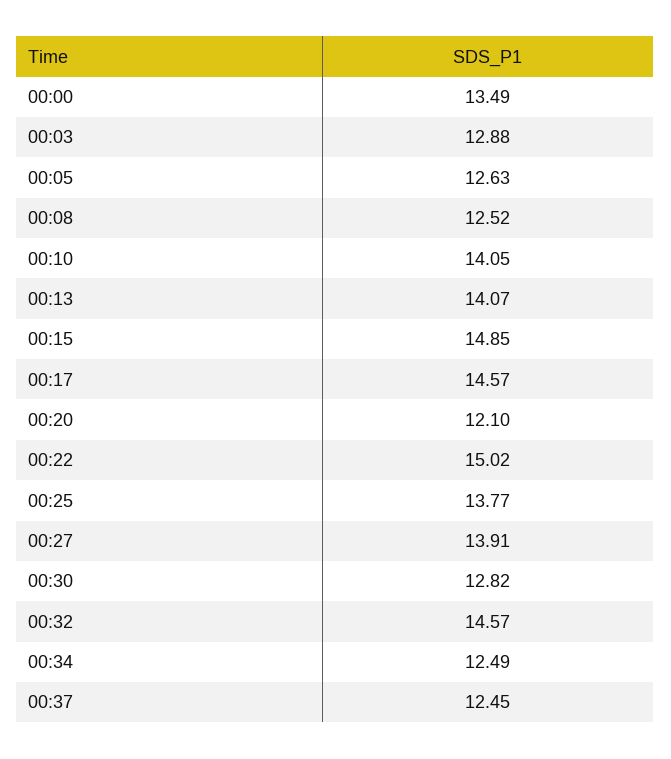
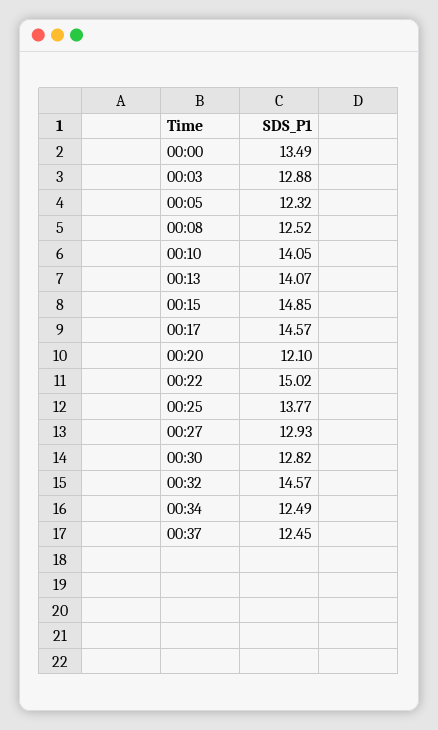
  {
    "00:00": 13.49,
    "00:03": 12.88,
-   "00:05": 12.63,
+   "00:05": 12.32,
    "00:08": 12.52,
    "00:10": 14.05,
    "00:13": 14.07,
    "00:15": 14.85,
    "00:17": 14.57,
    "00:20": 12.1,
    "00:22": 15.02,
    "00:25": 13.77,
-   "00:27": 13.91,
+   "00:27": 12.93,
    "00:30": 12.82,
    "00:32": 14.57,
    "00:34": 12.49,
    "00:37": 12.45
  }

